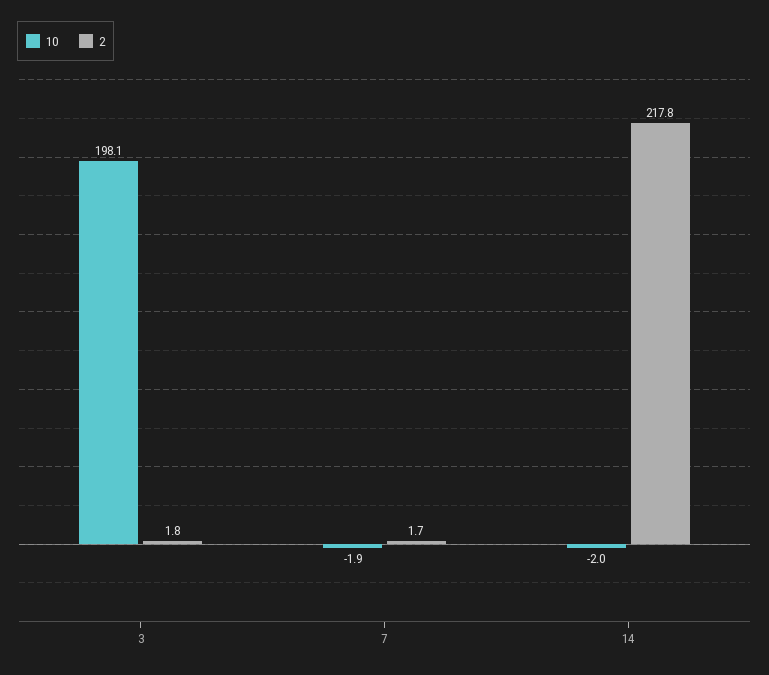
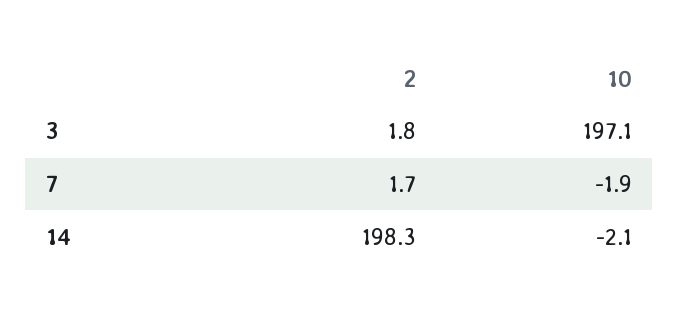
  {
    "10": {
-     "3": 198.1,
+     "3": 197.1,
      "7": -1.9,
-     "14": -2
+     "14": -2.1
    },
    "2": {
      "3": 1.8,
      "7": 1.7,
-     "14": 217.8
+     "14": 198.3
    }
  }

